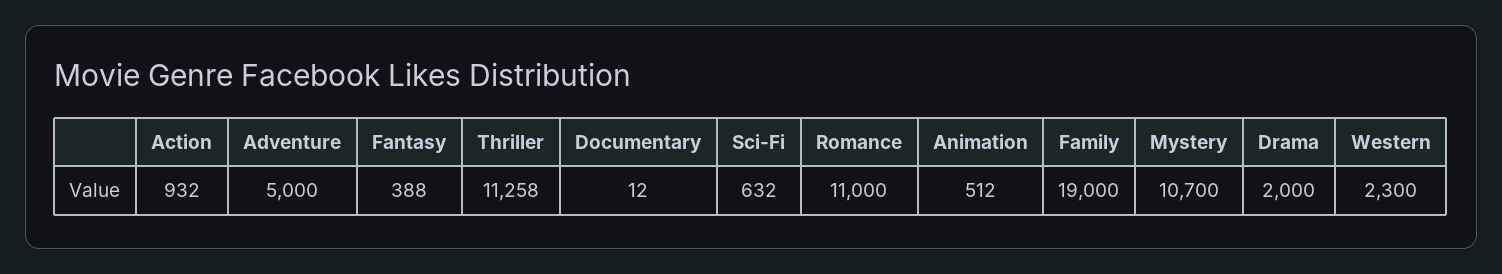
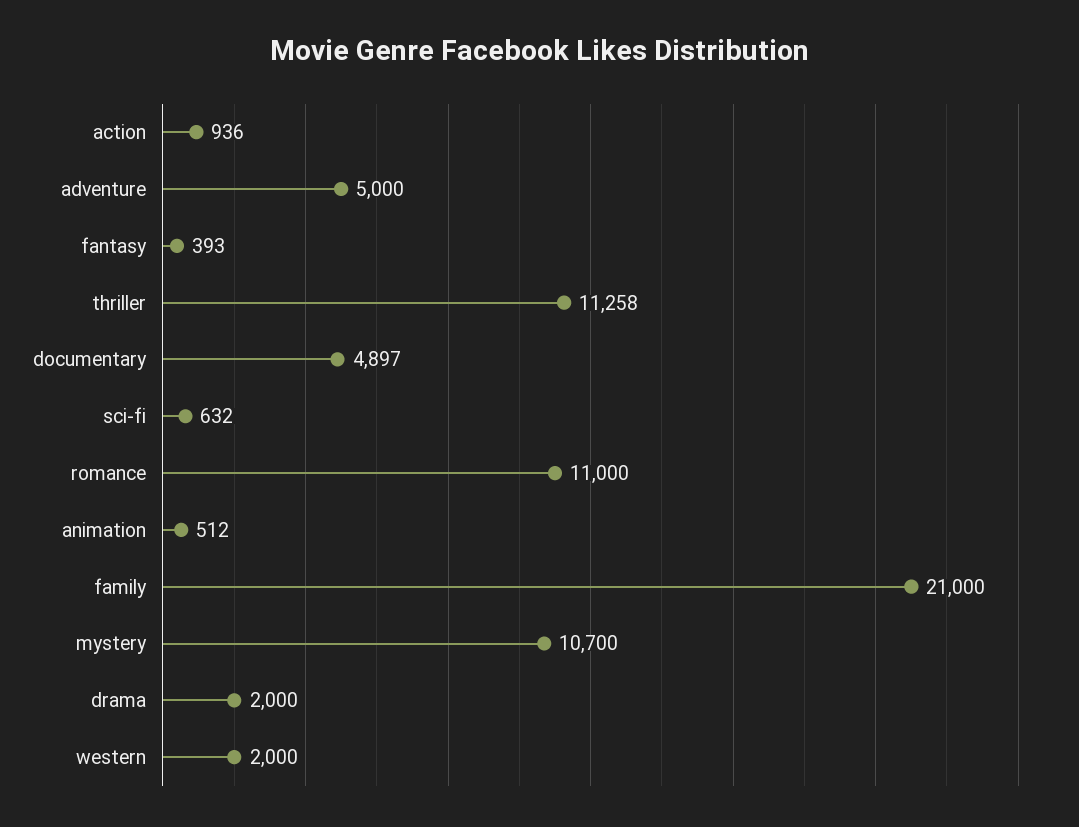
  {
-   "Action": 932,
+   "Action": 936,
    "Adventure": 5000,
-   "Fantasy": 388,
+   "Fantasy": 393,
    "Thriller": 11258,
-   "Documentary": 12,
+   "Documentary": 4897,
    "Sci-Fi": 632,
    "Romance": 11000,
    "Animation": 512,
-   "Family": 19000,
+   "Family": 21000,
    "Mystery": 10700,
    "Drama": 2000,
-   "Western": 2300
+   "Western": 2000
  }

